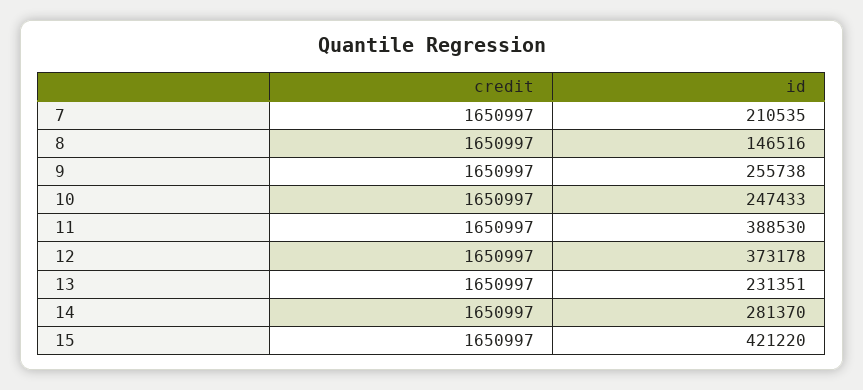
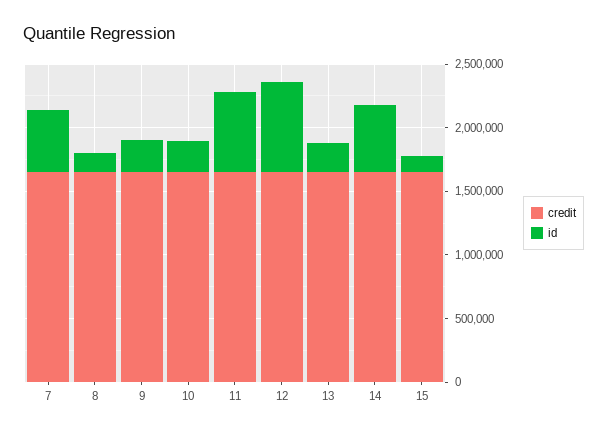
  {
    "credit": {
      "7": 1650997,
      "8": 1650997,
      "9": 1650997,
      "10": 1650997,
      "11": 1650997,
      "12": 1650997,
      "13": 1650997,
      "14": 1650997,
      "15": 1650997
    },
    "id": {
-     "7": 210535,
+     "7": 500000,
      "8": 146516,
      "9": 255738,
      "10": 247433,
-     "11": 388530,
+     "11": 600000,
-     "12": 373178,
+     "12": 700000,
      "13": 231351,
-     "14": 281370,
+     "14": 500000,
-     "15": 421220
+     "15": 100000
    }
  }

